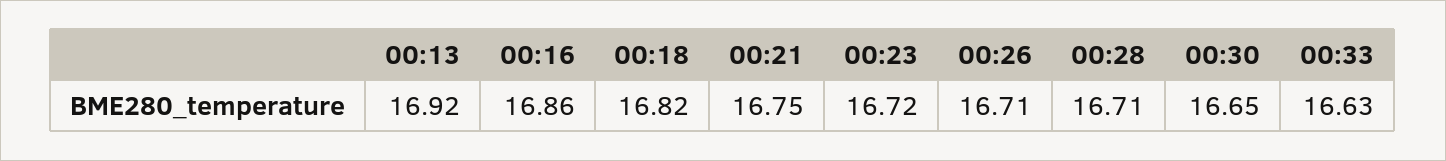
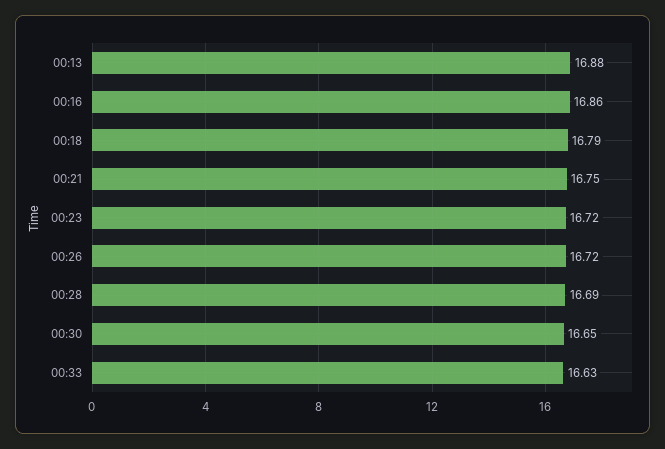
  {
-   "00:13": 16.92,
+   "00:13": 16.88,
    "00:16": 16.86,
-   "00:18": 16.82,
+   "00:18": 16.79,
    "00:21": 16.75,
    "00:23": 16.72,
-   "00:26": 16.71,
+   "00:26": 16.72,
-   "00:28": 16.71,
+   "00:28": 16.69,
    "00:30": 16.65,
    "00:33": 16.63
  }

